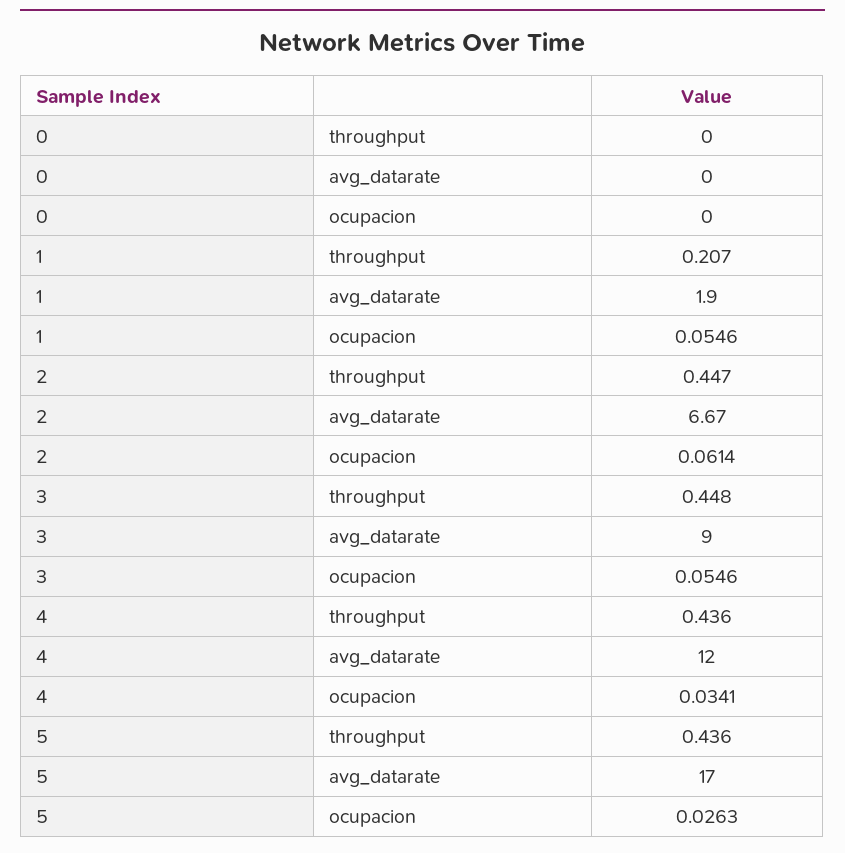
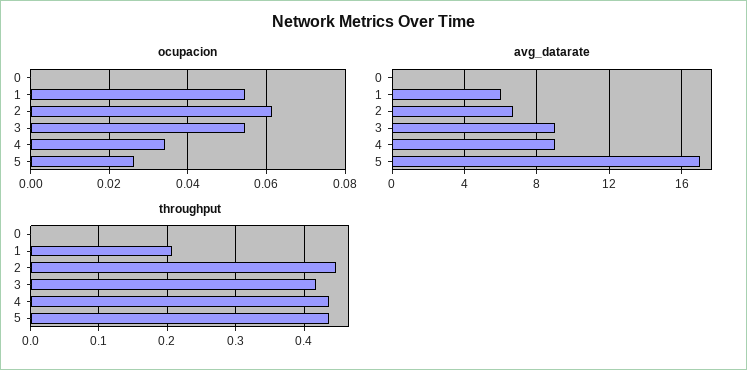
  {
    "throughput": {
      "0": 0,
      "1": 0.207,
      "2": 0.447,
-     "3": 0.448,
+     "3": 0.42,
      "4": 0.436,
      "5": 0.436
    },
    "avg_datarate": {
      "0": 0,
-     "1": 1.9,
+     "1": 6,
      "2": 6.67,
      "3": 9,
-     "4": 12,
+     "4": 9,
      "5": 17
    },
    "ocupacion": {
      "0": 0,
      "1": 0.0546,
      "2": 0.0614,
      "3": 0.0546,
      "4": 0.0341,
      "5": 0.0263
    }
  }

